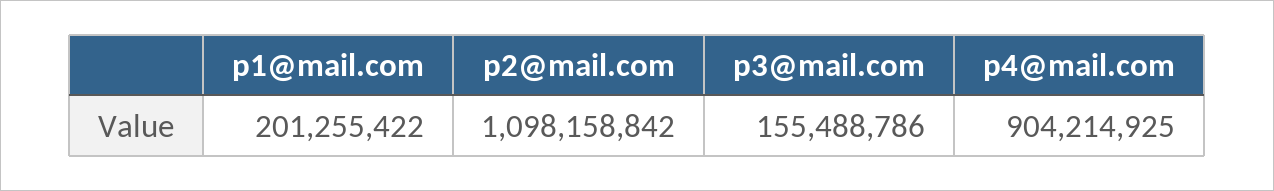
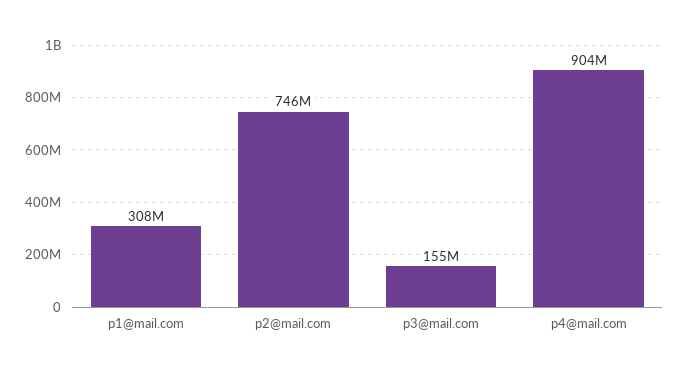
  {
-   "p1@mail.com": 201255422,
+   "p1@mail.com": 308000000,
-   "p2@mail.com": 1098158842,
+   "p2@mail.com": 746000000,
    "p3@mail.com": 155488786,
    "p4@mail.com": 904214925
  }

